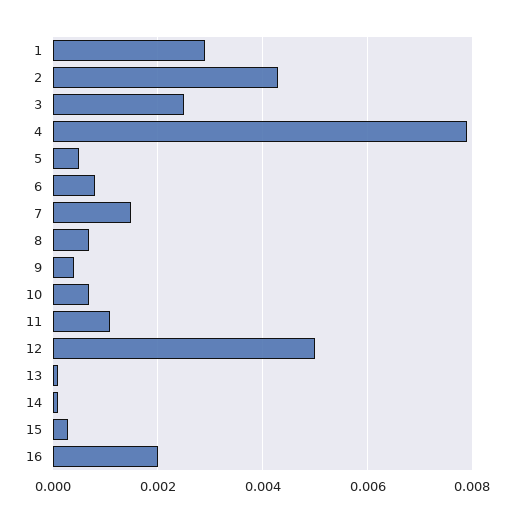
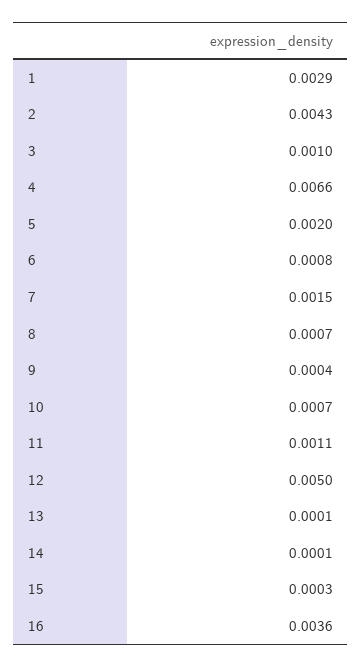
  {
    "1": 0.0029,
    "2": 0.0043,
-   "3": 0.0025,
+   "3": 0.001,
-   "4": 0.008,
+   "4": 0.0066,
-   "5": 0.0005,
+   "5": 0.002,
    "6": 0.0008,
    "7": 0.0015,
    "8": 0.0007,
    "9": 0.0004,
    "10": 0.0007,
    "11": 0.0011,
    "12": 0.005,
    "13": 0.0001,
    "14": 0.0001,
    "15": 0.0003,
-   "16": 0.002
+   "16": 0.0036
  }

